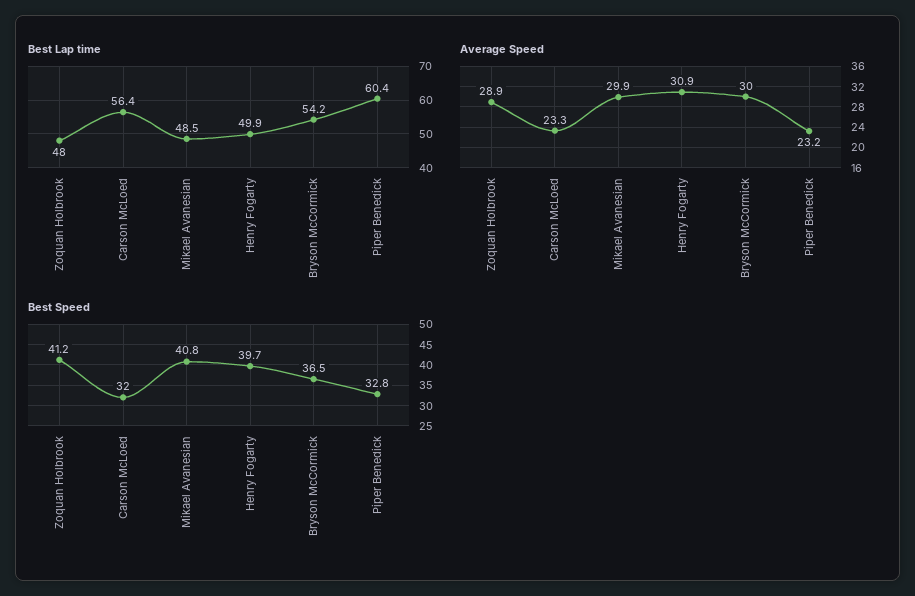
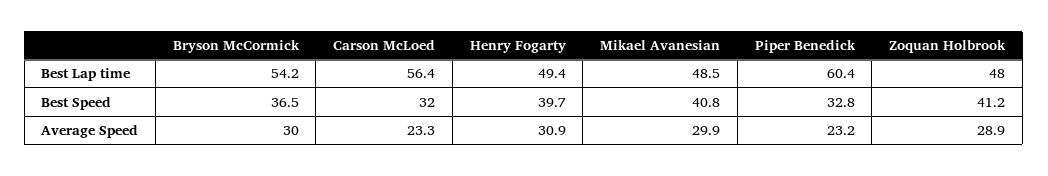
  {
    "Best Lap time": {
      "Zoquan Holbrook": 48,
      "Carson McLoed": 56.4,
      "Mikael Avanesian": 48.5,
-     "Henry Fogarty": 49.9,
+     "Henry Fogarty": 49.4,
      "Bryson McCormick": 54.2,
      "Piper Benedick": 60.4
    },
    "Average Speed": {
      "Zoquan Holbrook": 28.9,
      "Carson McLoed": 23.3,
      "Mikael Avanesian": 29.9,
      "Henry Fogarty": 30.9,
      "Bryson McCormick": 30,
      "Piper Benedick": 23.2
    },
    "Best Speed": {
      "Zoquan Holbrook": 41.2,
      "Carson McLoed": 32,
      "Mikael Avanesian": 40.8,
      "Henry Fogarty": 39.7,
      "Bryson McCormick": 36.5,
      "Piper Benedick": 32.8
    }
  }

